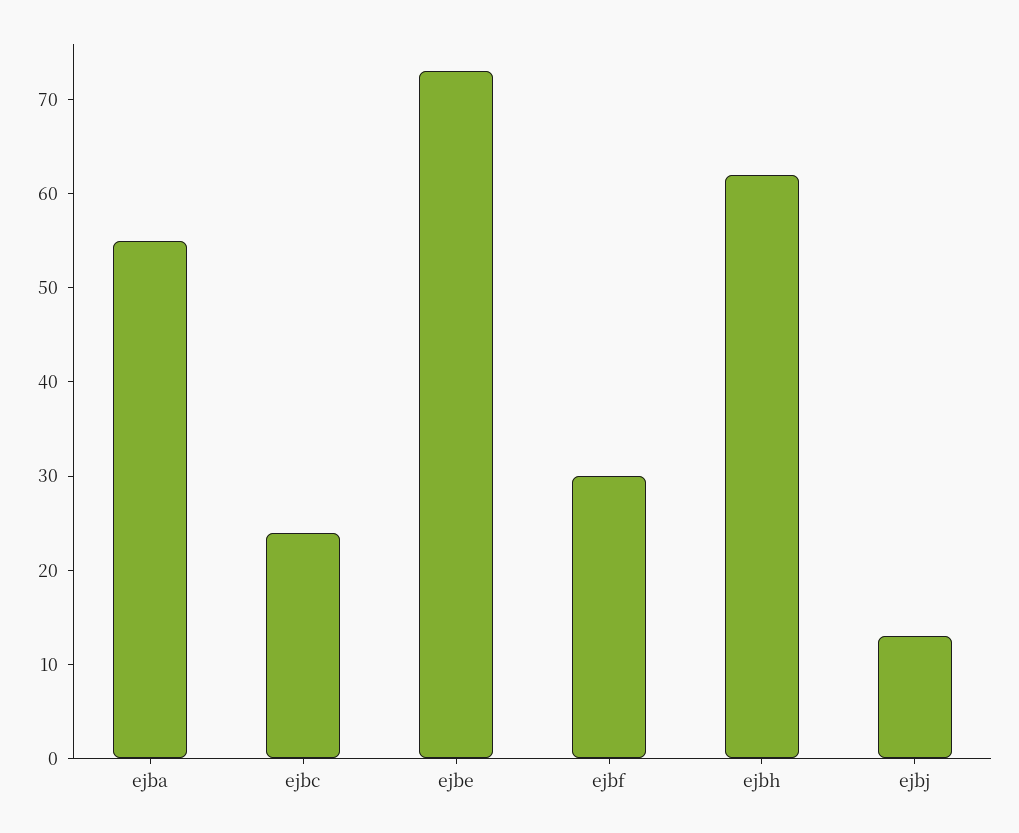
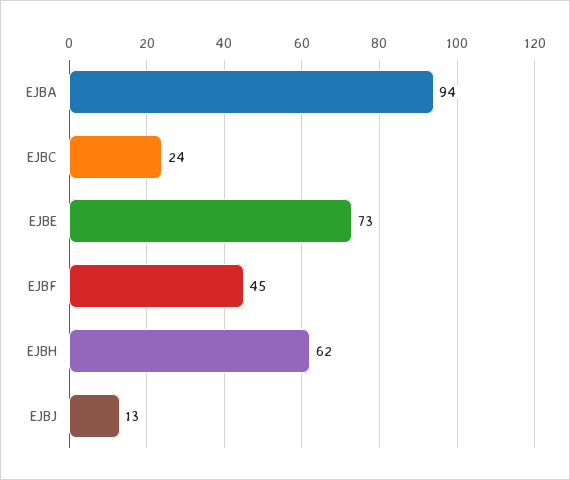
  {
-   "ejba": 55,
+   "ejba": 94,
    "ejbc": 24,
    "ejbe": 73,
-   "ejbf": 30,
+   "ejbf": 45,
    "ejbh": 62,
    "ejbj": 13
  }

